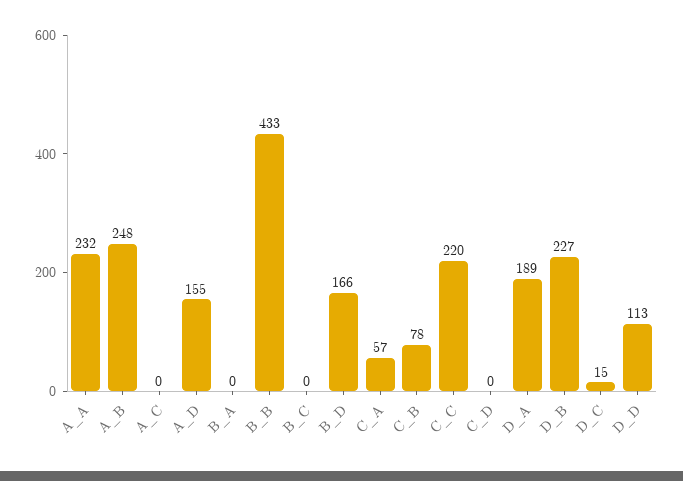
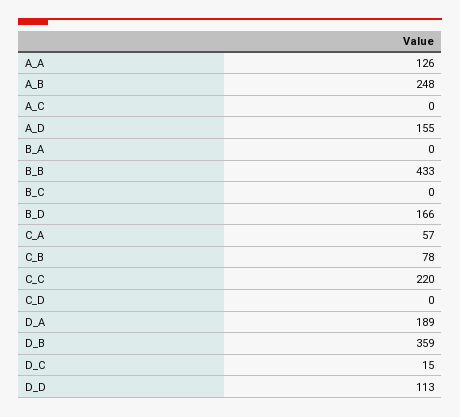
  {
-   "A_A": 232,
+   "A_A": 126,
    "A_B": 248,
    "A_C": 0,
    "A_D": 155,
    "B_A": 0,
    "B_B": 433,
    "B_C": 0,
    "B_D": 166,
    "C_A": 57,
    "C_B": 78,
    "C_C": 220,
    "C_D": 0,
    "D_A": 189,
-   "D_B": 227,
+   "D_B": 359,
    "D_C": 15,
    "D_D": 113
  }

